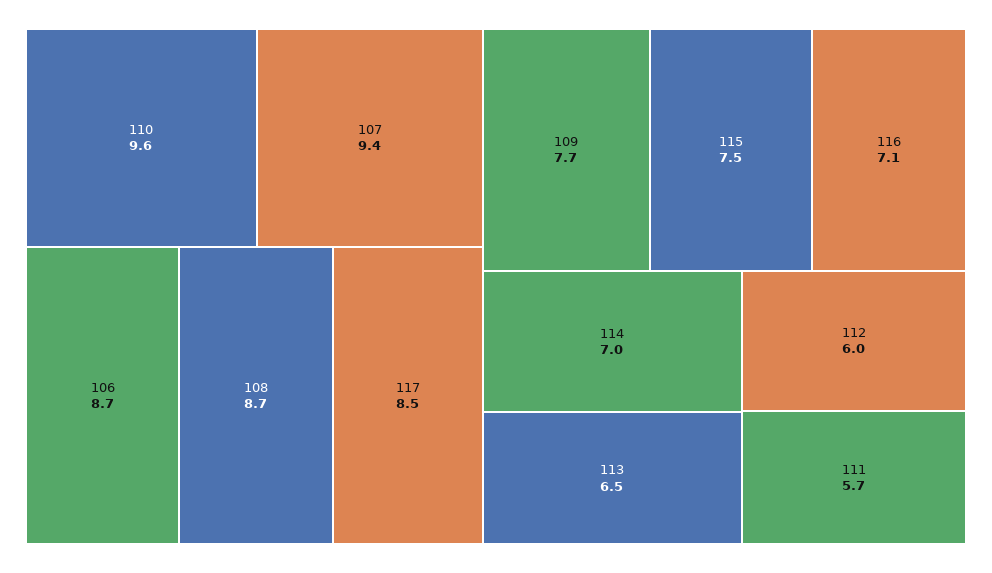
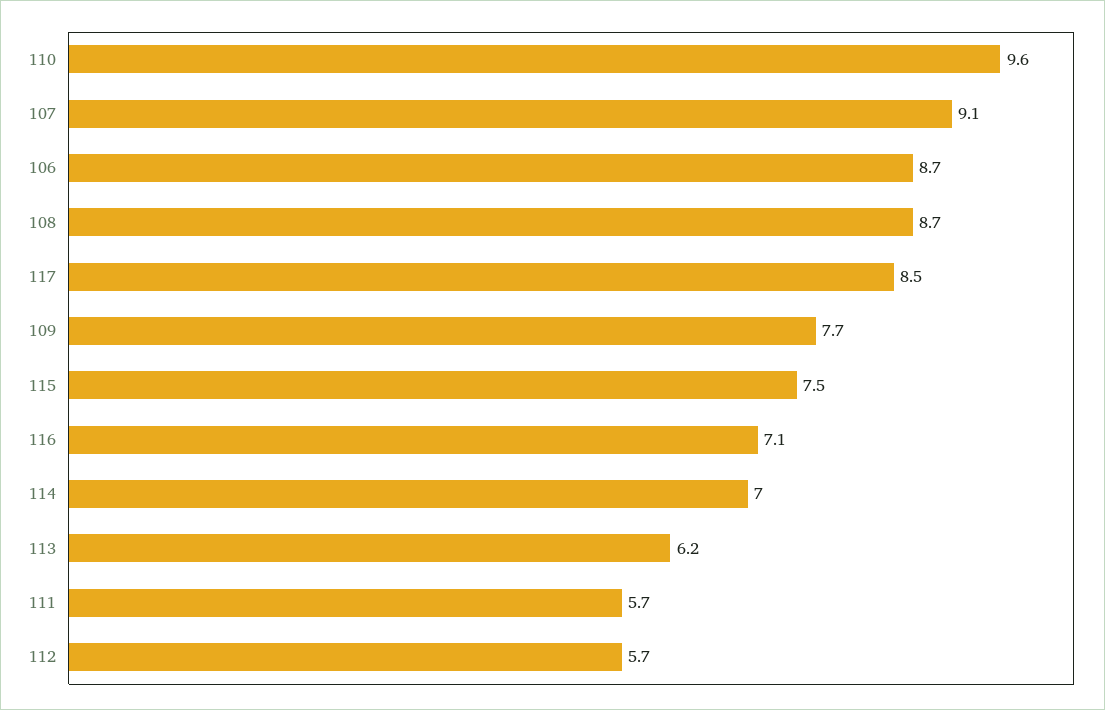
  {
    "110": 9.6,
-   "107": 9.4,
+   "107": 9.1,
    "106": 8.7,
    "108": 8.7,
    "117": 8.5,
    "109": 7.7,
    "115": 7.5,
    "116": 7.1,
    "114": 7,
-   "113": 6.5,
+   "113": 6.2,
-   "112": 6,
+   "112": 5.7,
    "111": 5.7
  }

